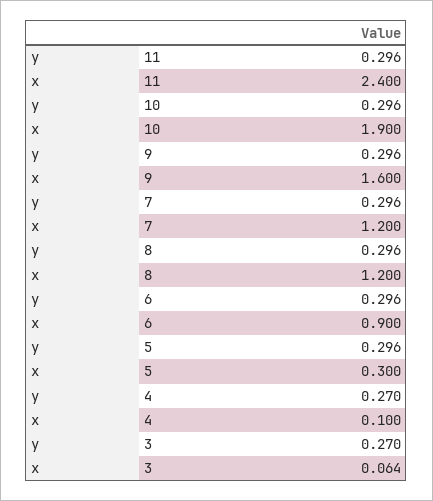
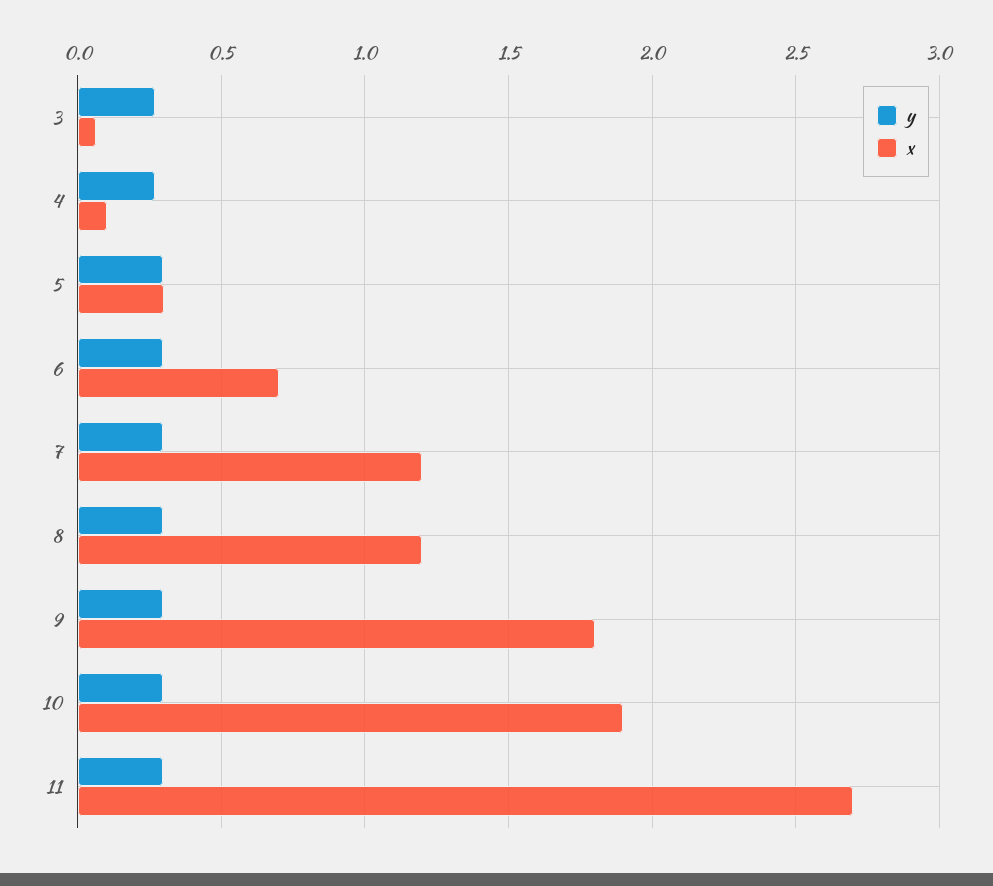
  {
    "y": {
      "11": 0.296,
      "10": 0.296,
      "9": 0.296,
      "7": 0.296,
      "8": 0.296,
      "6": 0.296,
      "5": 0.296,
      "4": 0.27,
      "3": 0.27
    },
    "x": {
-     "11": 2.4,
+     "11": 2.7,
      "10": 1.9,
-     "9": 1.6,
+     "9": 1.8,
      "7": 1.2,
      "8": 1.2,
-     "6": 0.9,
+     "6": 0.7,
      "5": 0.3,
      "4": 0.1,
      "3": 0.064
    }
  }

